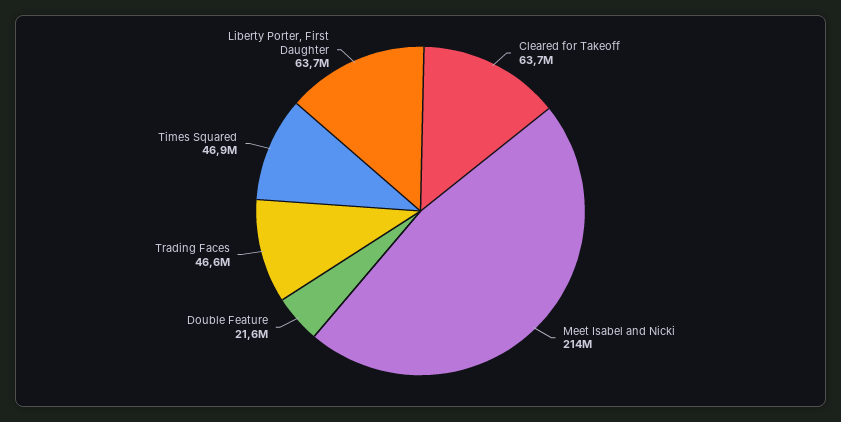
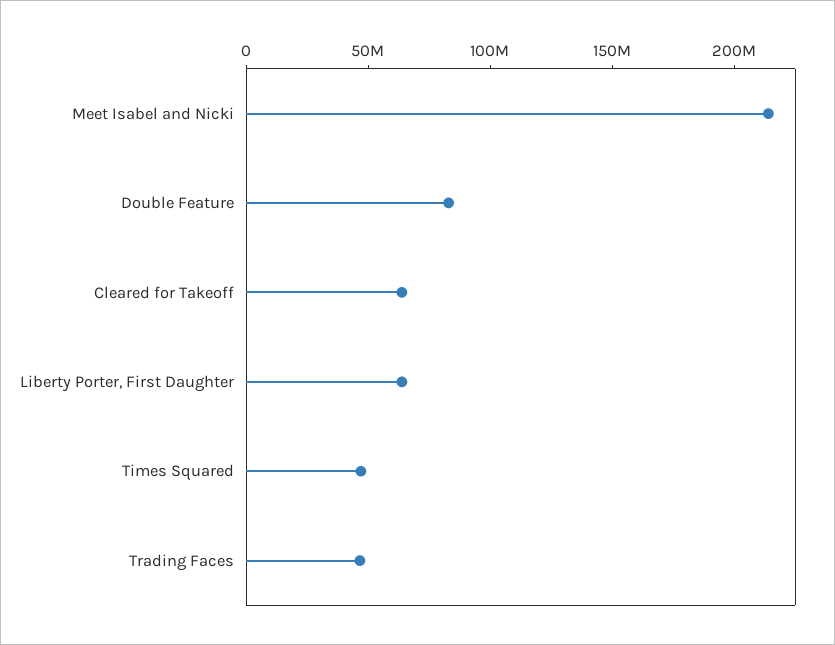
  {
    "Cleared for Takeoff": 63700000,
    "Meet Isabel and Nicki": 214000000,
-   "Double Feature": 21600000,
+   "Double Feature": 80000000,
    "Trading Faces": 46600000,
    "Times Squared": 46900000,
    "Liberty Porter, First Daughter": 63700000
  }

